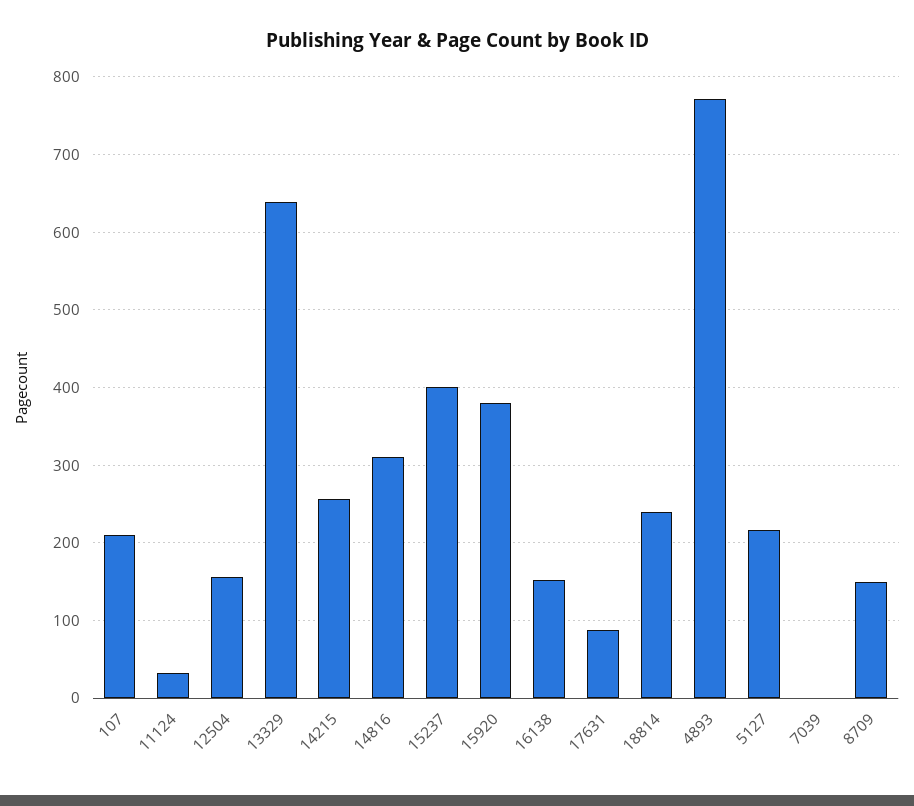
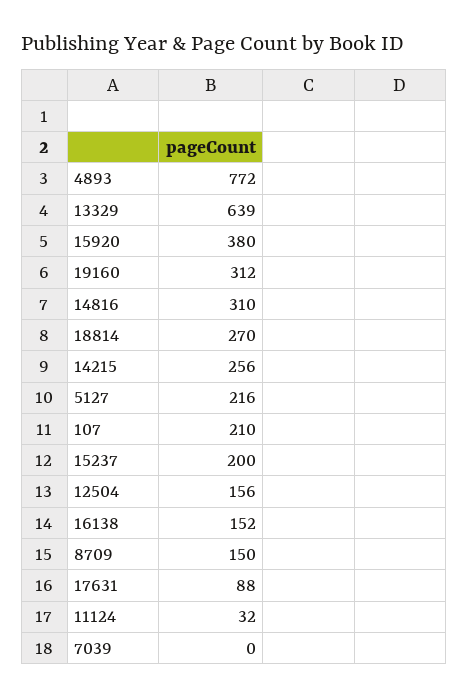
  {
    "107": 210,
    "11124": 32,
    "12504": 156,
    "13329": 639,
    "14215": 256,
    "14816": 310,
-   "15237": 400,
+   "15237": 200,
    "15920": 380,
    "16138": 152,
    "17631": 88,
-   "18814": 240,
+   "18814": 270,
    "4893": 772,
    "5127": 216,
    "7039": 0,
-   "8709": 150
+   "8709": 150,
+   "19160": 312
  }

